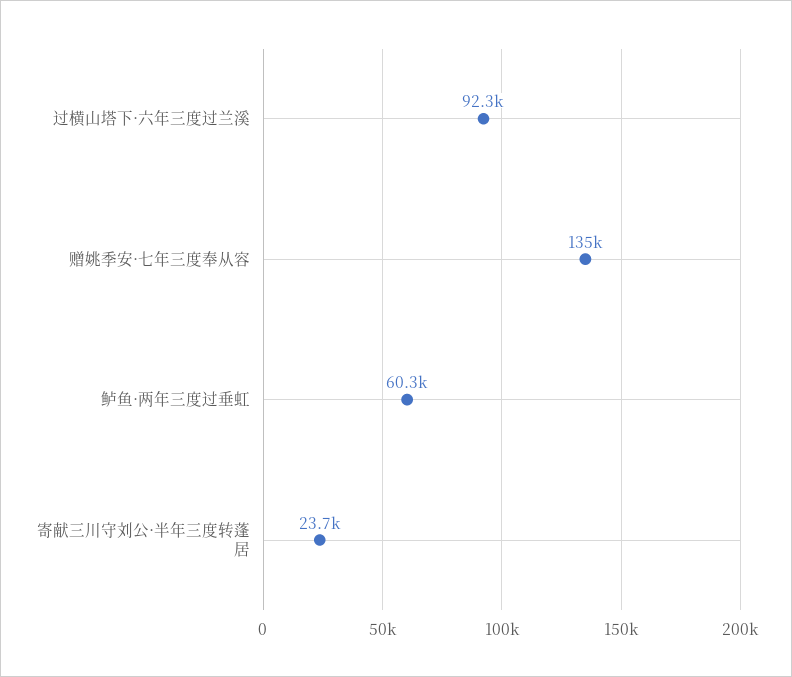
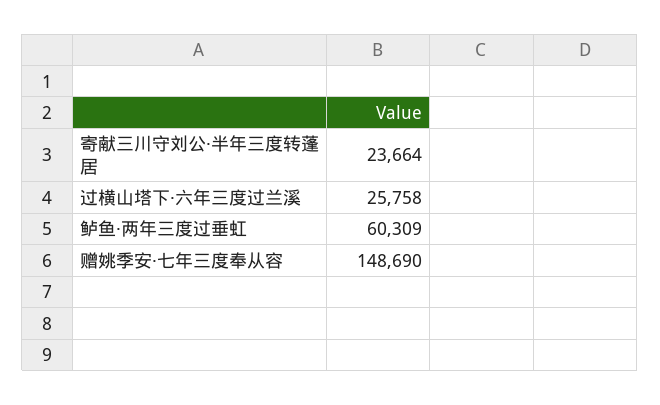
  {
-   "过横山塔下·六年三度过兰溪": 92300,
+   "过横山塔下·六年三度过兰溪": 25758,
-   "赠姚季安·七年三度奉从容": 135000,
+   "赠姚季安·七年三度奉从容": 148690,
    "鲈鱼·两年三度过垂虹": 60309,
    "寄献三川守刘公·半年三度转蓬居": 23664
  }

